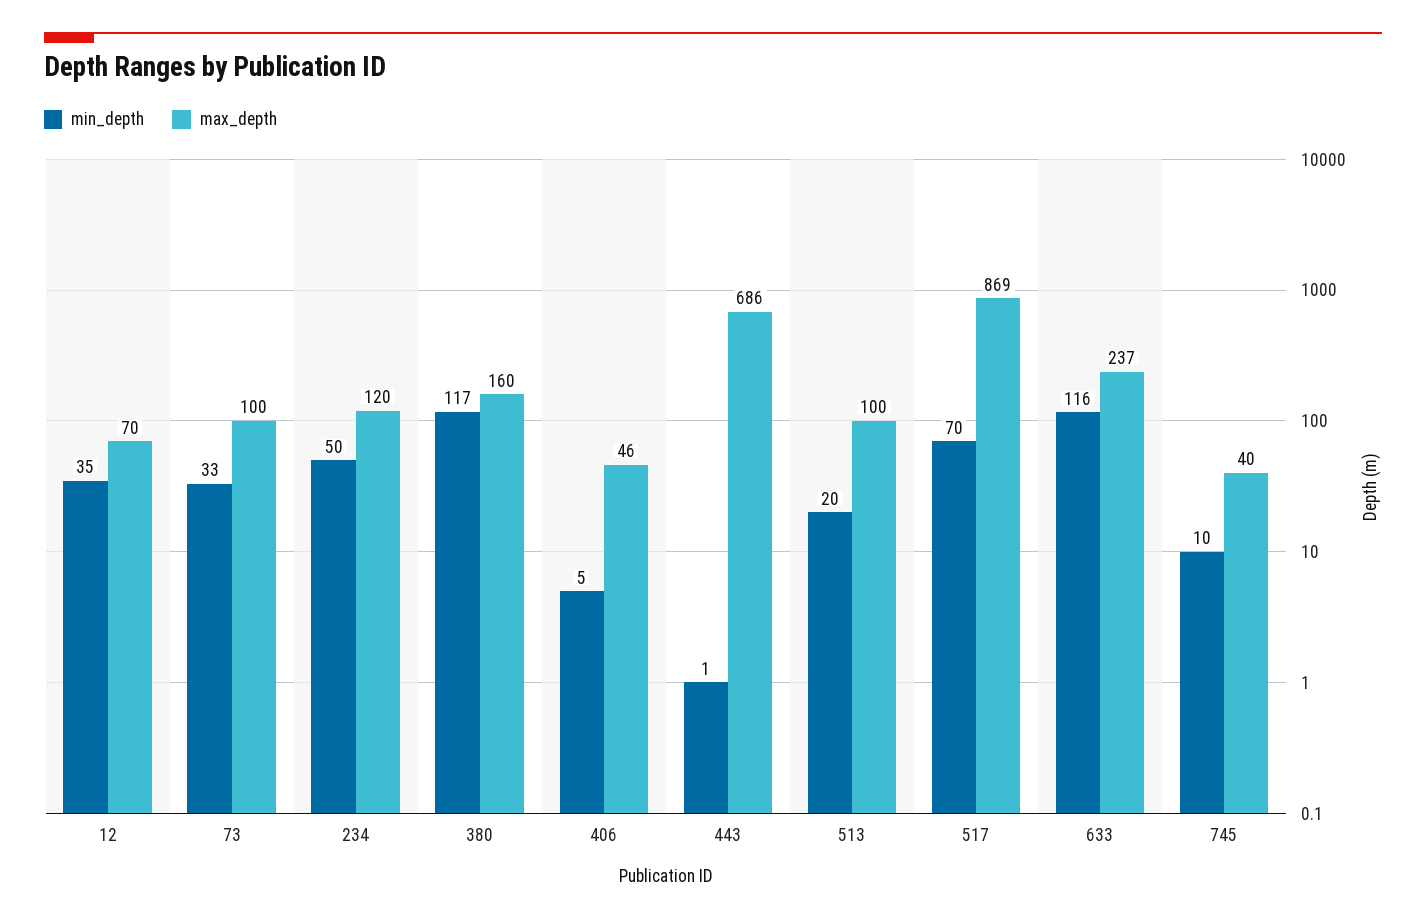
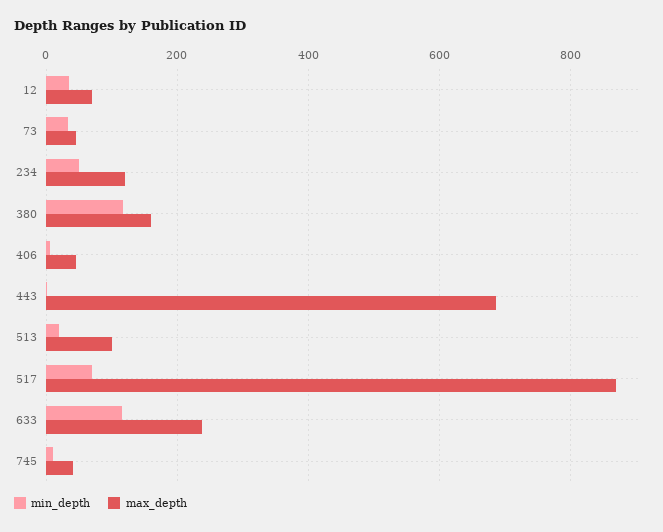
  {
    "min_depth": {
      "12": 35,
      "73": 33,
      "234": 50,
      "380": 117,
      "406": 5,
      "443": 1,
      "513": 20,
      "517": 70,
      "633": 116,
      "745": 10
    },
    "max_depth": {
      "12": 70,
-     "73": 100,
+     "73": 40,
      "234": 120,
      "380": 160,
      "406": 46,
      "443": 686,
      "513": 100,
      "517": 869,
      "633": 237,
      "745": 40
    }
  }

